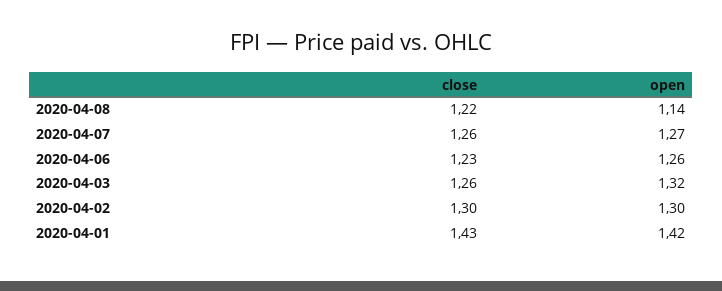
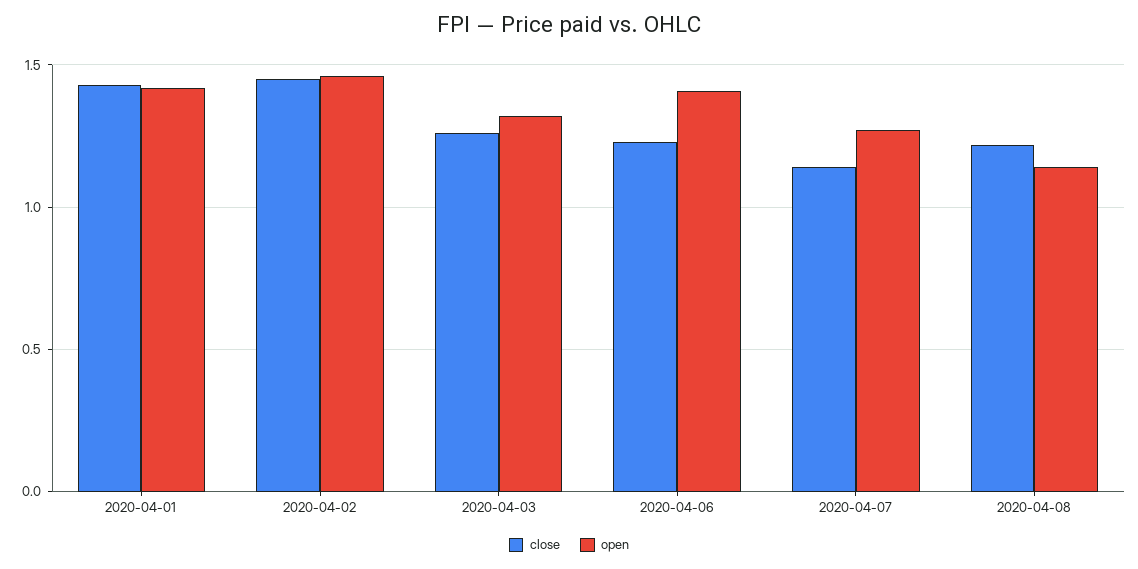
  {
    "close": {
      "2020-04-08": 1.22,
-     "2020-04-07": 1.26,
+     "2020-04-07": 1.15,
      "2020-04-06": 1.23,
      "2020-04-03": 1.26,
-     "2020-04-02": 1.3,
+     "2020-04-02": 1.45,
      "2020-04-01": 1.43
    },
    "open": {
      "2020-04-08": 1.14,
      "2020-04-07": 1.27,
-     "2020-04-06": 1.26,
+     "2020-04-06": 1.4,
      "2020-04-03": 1.32,
-     "2020-04-02": 1.3,
+     "2020-04-02": 1.45,
      "2020-04-01": 1.42
    }
  }

